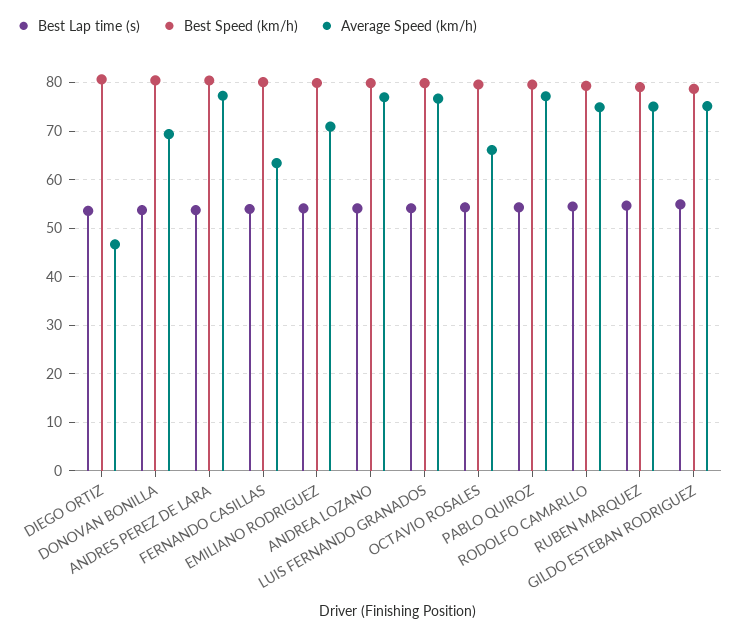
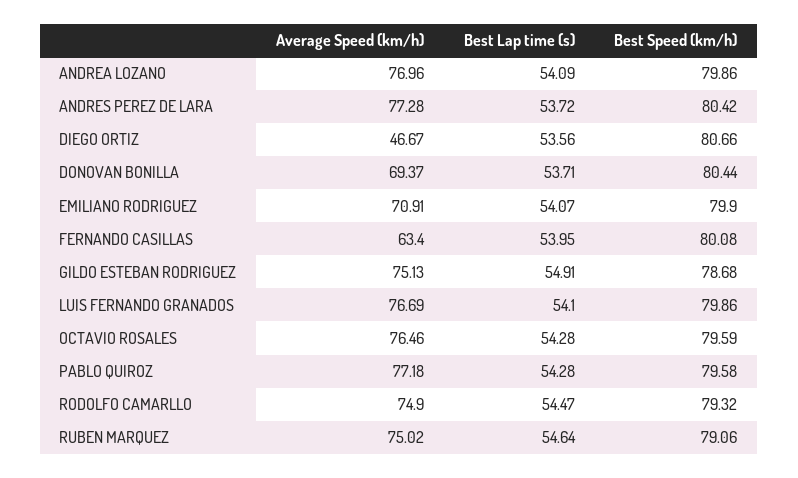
  {
    "Best Lap time (s)": {
      "DIEGO ORTIZ": 53.56,
      "DONOVAN BONILLA": 53.71,
      "ANDRES PEREZ DE LARA": 53.72,
      "FERNANDO CASILLAS": 53.95,
      "EMILIANO RODRIGUEZ": 54.07,
      "ANDREA LOZANO": 54.09,
      "LUIS FERNANDO GRANADOS": 54.1,
      "OCTAVIO ROSALES": 54.28,
      "PABLO QUIROZ": 54.28,
      "RODOLFO CAMARLLO": 54.47,
      "RUBEN MARQUEZ": 54.64,
      "GILDO ESTEBAN RODRIGUEZ": 54.91
    },
    "Best Speed (km/h)": {
      "DIEGO ORTIZ": 80.66,
      "DONOVAN BONILLA": 80.44,
      "ANDRES PEREZ DE LARA": 80.42,
      "FERNANDO CASILLAS": 80.08,
      "EMILIANO RODRIGUEZ": 79.9,
      "ANDREA LOZANO": 79.86,
      "LUIS FERNANDO GRANADOS": 79.86,
      "OCTAVIO ROSALES": 79.59,
      "PABLO QUIROZ": 79.58,
      "RODOLFO CAMARLLO": 79.32,
      "RUBEN MARQUEZ": 79.06,
      "GILDO ESTEBAN RODRIGUEZ": 78.68
    },
    "Average Speed (km/h)": {
      "DIEGO ORTIZ": 46.67,
      "DONOVAN BONILLA": 69.37,
      "ANDRES PEREZ DE LARA": 77.28,
      "FERNANDO CASILLAS": 63.4,
      "EMILIANO RODRIGUEZ": 70.91,
      "ANDREA LOZANO": 76.96,
      "LUIS FERNANDO GRANADOS": 76.69,
-     "OCTAVIO ROSALES": 66,
+     "OCTAVIO ROSALES": 76.46,
      "PABLO QUIROZ": 77.18,
      "RODOLFO CAMARLLO": 74.9,
      "RUBEN MARQUEZ": 75.02,
      "GILDO ESTEBAN RODRIGUEZ": 75.13
    }
  }

